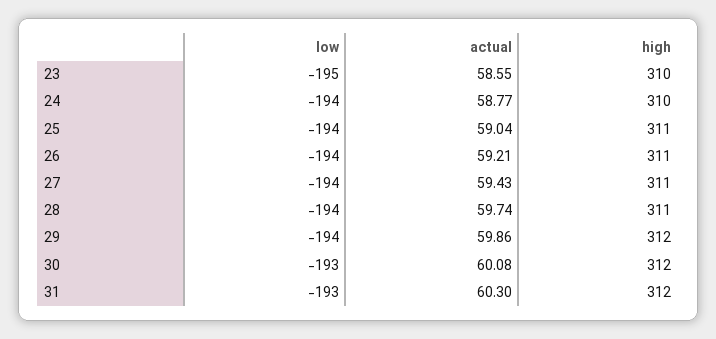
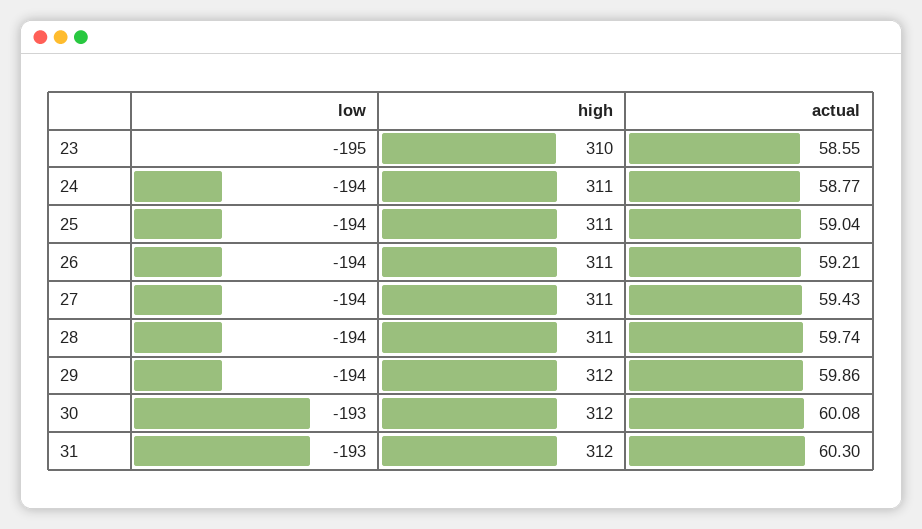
  {
    "low": {
      "23": -195,
      "24": -194,
      "25": -194,
      "26": -194,
      "27": -194,
      "28": -194,
      "29": -194,
      "30": -193,
      "31": -193
    },
    "actual": {
      "23": 58.55,
      "24": 58.77,
      "25": 59.04,
      "26": 59.21,
      "27": 59.43,
      "28": 59.74,
      "29": 59.86,
      "30": 60.08,
      "31": 60.3
    },
    "high": {
      "23": 310,
-     "24": 310,
+     "24": 311,
      "25": 311,
      "26": 311,
      "27": 311,
      "28": 311,
      "29": 312,
      "30": 312,
      "31": 312
    }
  }

